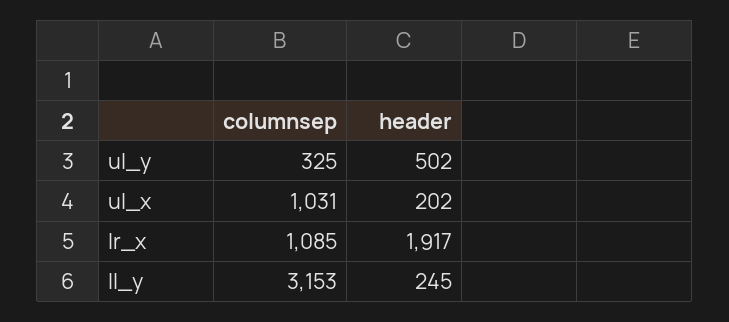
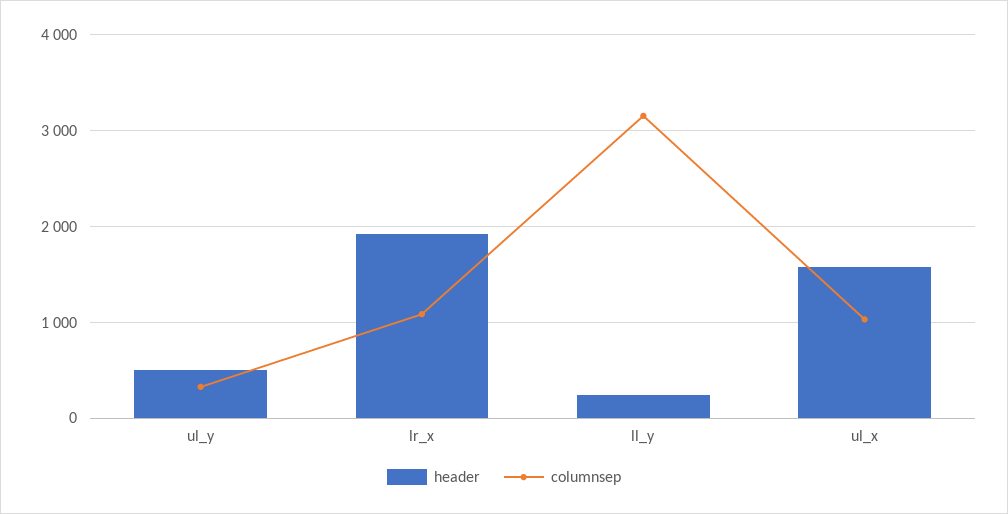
  {
    "columnsep": {
      "ul_y": 325,
      "ul_x": 1031,
      "lr_x": 1085,
      "ll_y": 3153
    },
    "header": {
      "ul_y": 502,
-     "ul_x": 202,
+     "ul_x": 1600,
      "lr_x": 1917,
      "ll_y": 245
    }
  }

